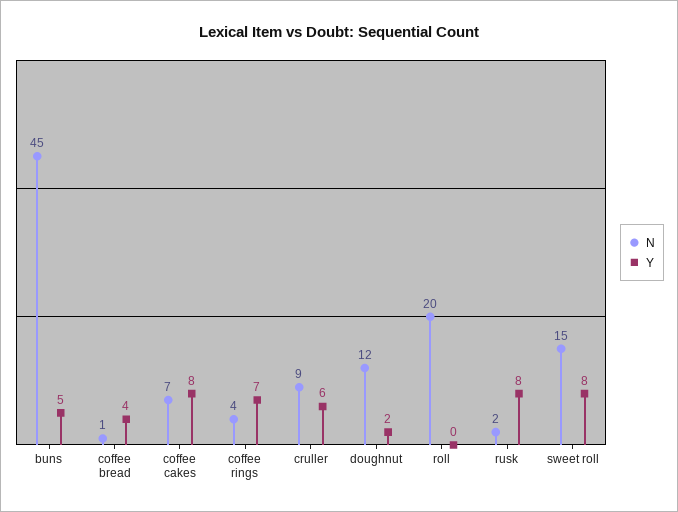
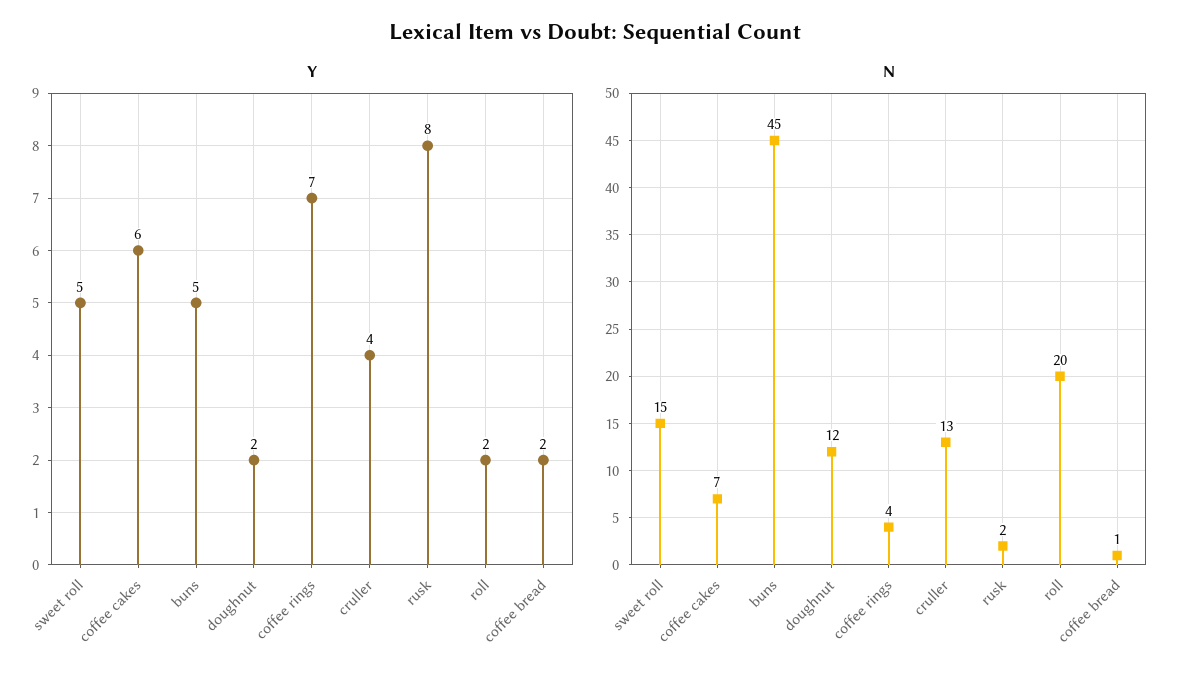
  {
    "N": {
      "buns": 45,
      "coffee bread": 1,
      "coffee cakes": 7,
      "coffee rings": 4,
-     "cruller": 9,
+     "cruller": 13,
      "doughnut": 12,
      "roll": 20,
      "rusk": 2,
      "sweet roll": 15
    },
    "Y": {
      "buns": 5,
-     "coffee bread": 4,
+     "coffee bread": 2,
-     "coffee cakes": 8,
+     "coffee cakes": 6,
      "coffee rings": 7,
-     "cruller": 6,
+     "cruller": 4,
      "doughnut": 2,
-     "roll": 0,
+     "roll": 2,
      "rusk": 8,
-     "sweet roll": 8
+     "sweet roll": 5
    }
  }

